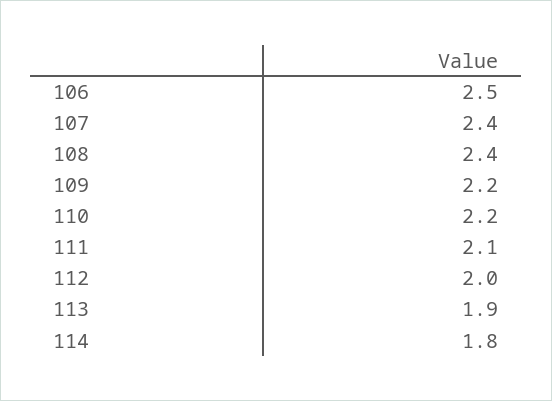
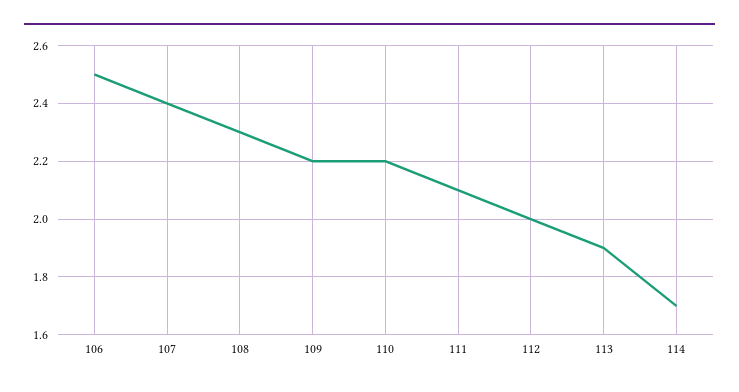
  {
    "106": 2.5,
    "107": 2.4,
-   "108": 2.4,
+   "108": 2.3,
    "109": 2.2,
    "110": 2.2,
    "111": 2.1,
    "112": 2,
    "113": 1.9,
-   "114": 1.8
+   "114": 1.7
  }

